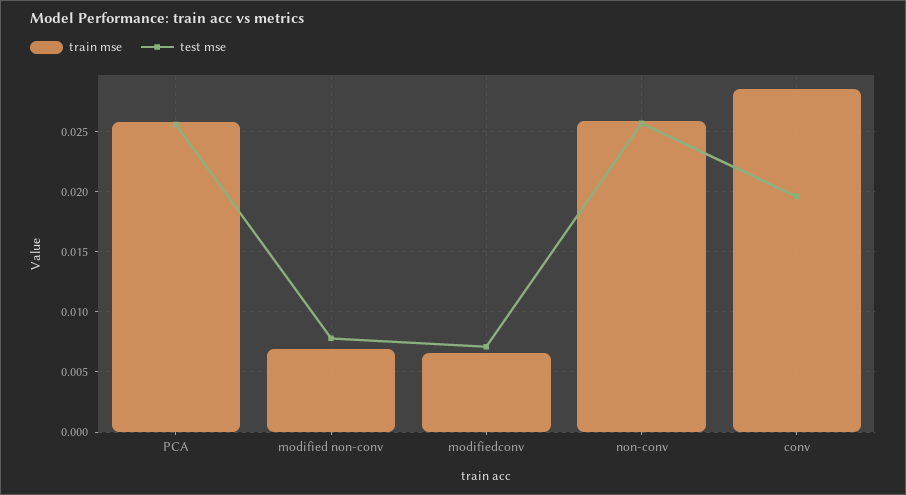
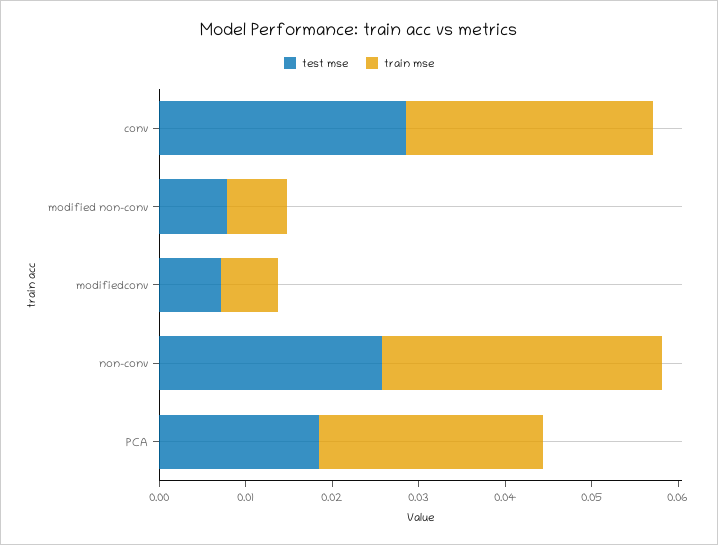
  {
    "train mse": {
      "PCA": 0.026,
      "modified non-conv": 0.007,
      "modifiedconv": 0.0065,
-     "non-conv": 0.026,
+     "non-conv": 0.032,
      "conv": 0.0285
    },
    "test mse": {
-     "PCA": 0.0255,
+     "PCA": 0.018,
      "modified non-conv": 0.008,
      "modifiedconv": 0.007,
      "non-conv": 0.0255,
-     "conv": 0.0195
+     "conv": 0.028
    }
  }

